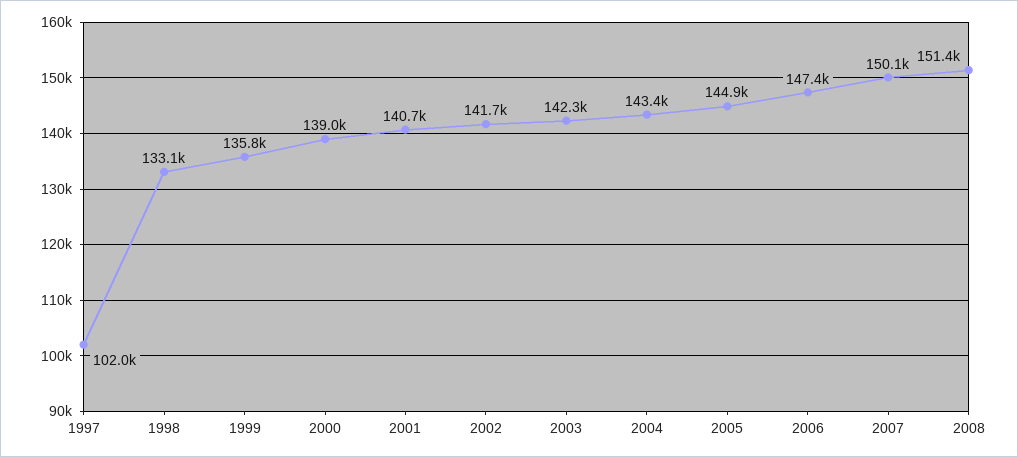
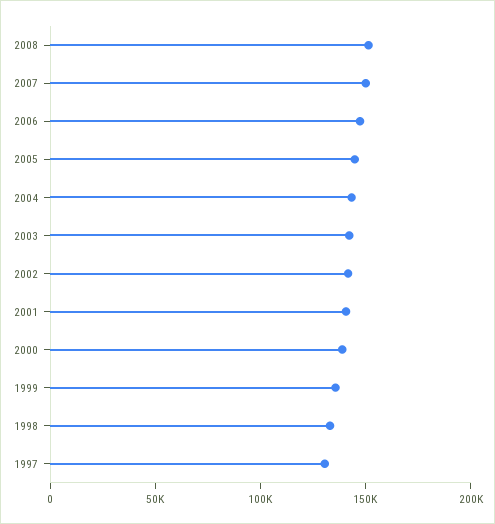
  {
-   "1997": 102000,
+   "1997": 130000,
    "1998": 133100,
    "1999": 135800,
    "2000": 139000,
    "2001": 140700,
    "2002": 141700,
    "2003": 142300,
    "2004": 143400,
    "2005": 144900,
    "2006": 147400,
    "2007": 150100,
    "2008": 151400
  }

